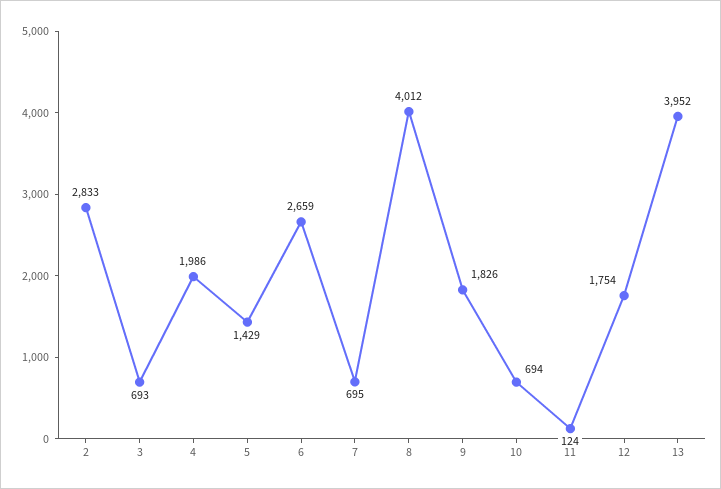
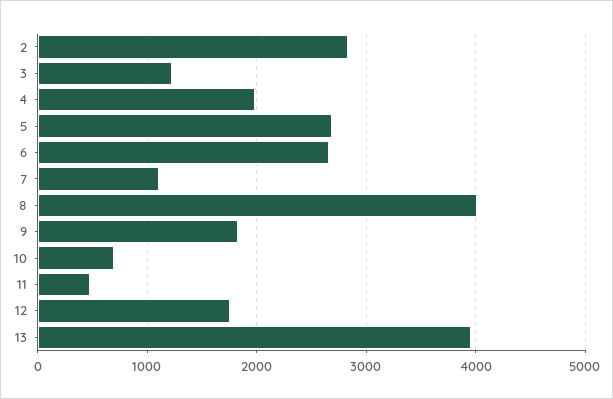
  {
    "2": 2833,
-   "3": 693,
+   "3": 1200,
    "4": 1986,
-   "5": 1429,
+   "5": 2700,
    "6": 2659,
-   "7": 695,
+   "7": 1100,
    "8": 4012,
    "9": 1826,
    "10": 694,
-   "11": 124,
+   "11": 500,
    "12": 1754,
    "13": 3952
  }

